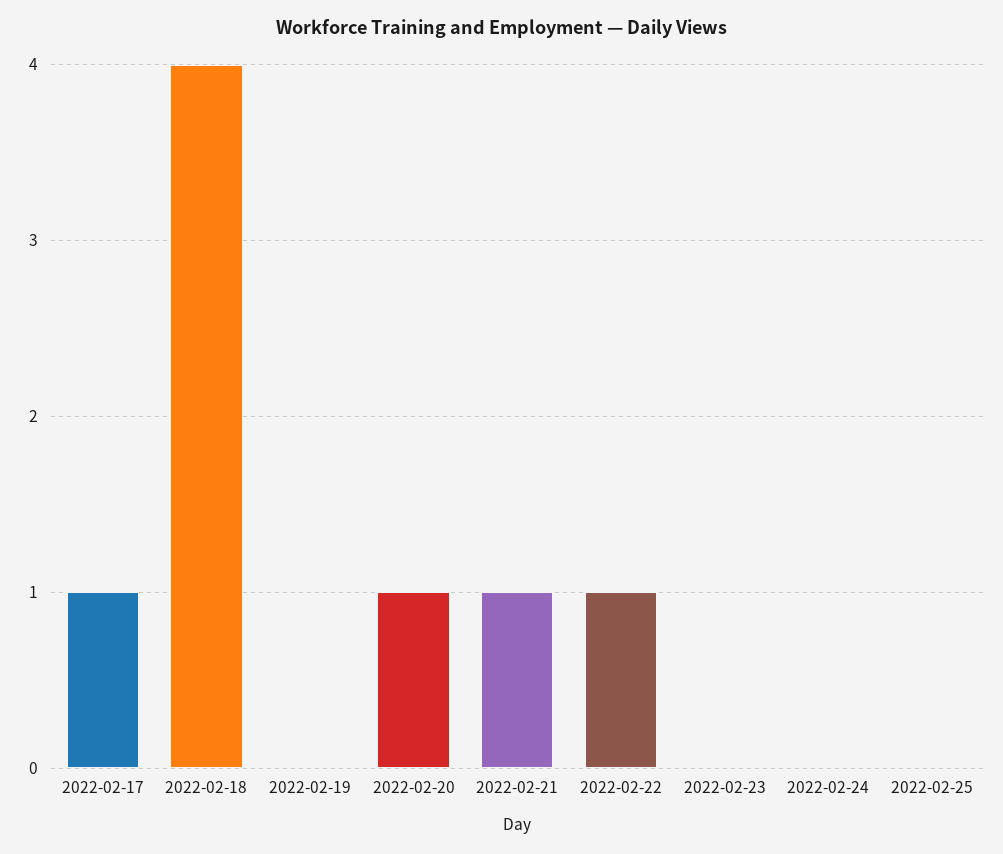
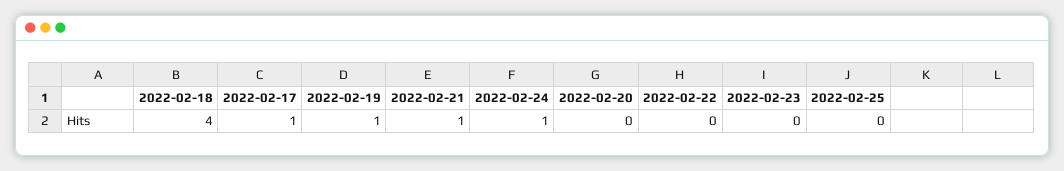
  {
    "2022-02-17": 1,
    "2022-02-18": 4,
-   "2022-02-19": 0,
+   "2022-02-19": 1,
-   "2022-02-20": 1,
+   "2022-02-20": 0,
    "2022-02-21": 1,
-   "2022-02-22": 1,
+   "2022-02-22": 0,
    "2022-02-23": 0,
-   "2022-02-24": 0,
+   "2022-02-24": 1,
    "2022-02-25": 0
  }

